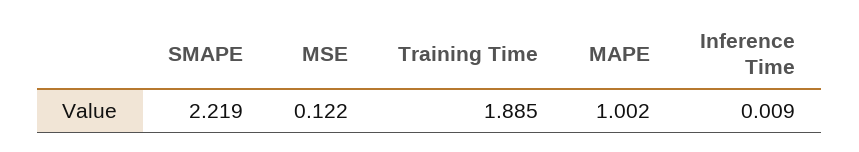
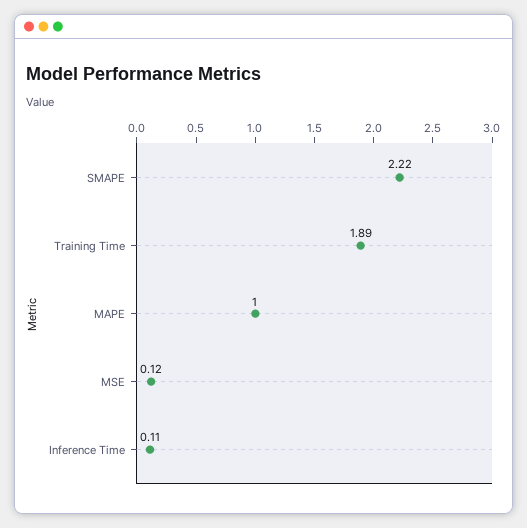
  {
    "SMAPE": 2.219,
    "MSE": 0.122,
    "Training Time": 1.885,
    "MAPE": 1.002,
-   "Inference Time": 0.009
+   "Inference Time": 0.11
  }

